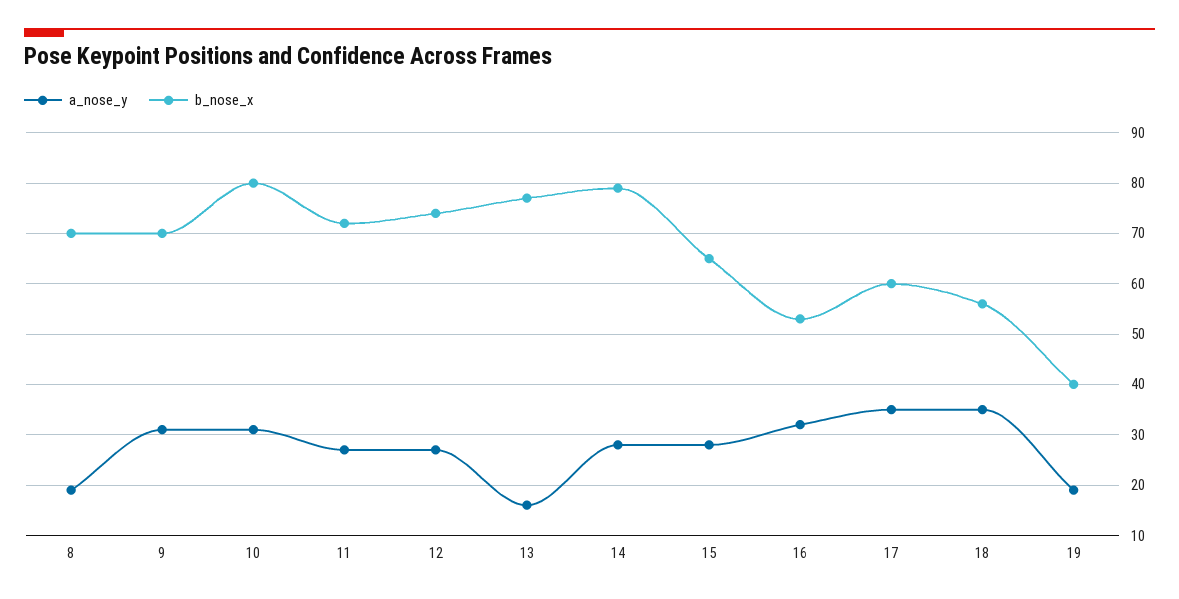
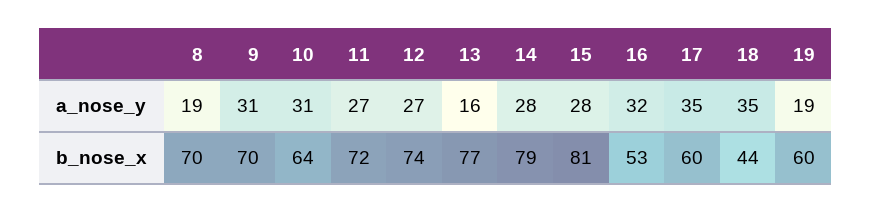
  {
    "a_nose_y": {
      "8": 19,
      "9": 31,
      "10": 31,
      "11": 27,
      "12": 27,
      "13": 16,
      "14": 28,
      "15": 28,
      "16": 32,
      "17": 35,
      "18": 35,
      "19": 19
    },
    "b_nose_x": {
      "8": 70,
      "9": 70,
-     "10": 80,
+     "10": 64,
      "11": 72,
      "12": 74,
      "13": 77,
      "14": 79,
-     "15": 65,
+     "15": 81,
      "16": 53,
      "17": 60,
-     "18": 55,
+     "18": 44,
-     "19": 40
+     "19": 60
    }
  }

